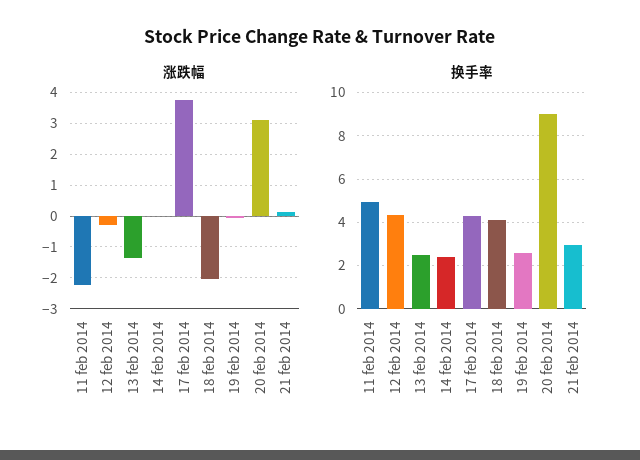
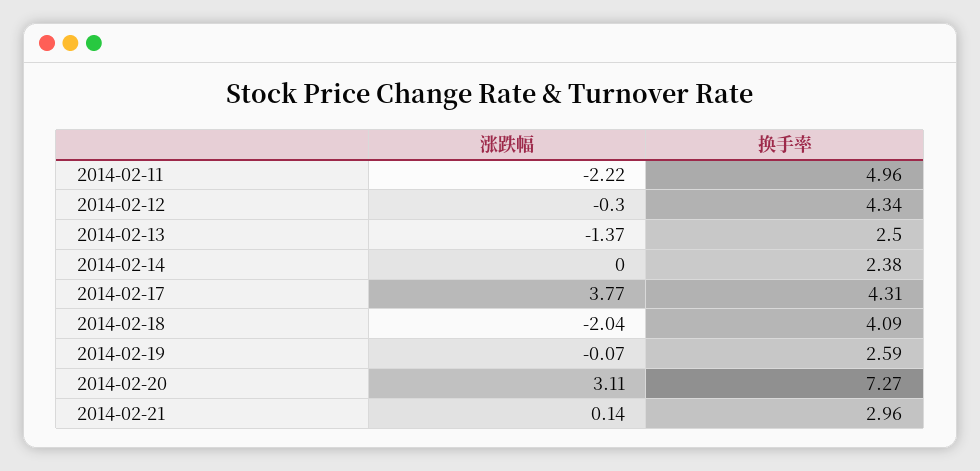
  {
    "涨跌幅": {
      "11 feb 2014": -2.22,
      "12 feb 2014": -0.3,
      "13 feb 2014": -1.37,
      "14 feb 2014": 0,
      "17 feb 2014": 3.77,
      "18 feb 2014": -2.04,
      "19 feb 2014": -0.07,
      "20 feb 2014": 3.11,
      "21 feb 2014": 0.14
    },
    "换手率": {
      "11 feb 2014": 4.96,
      "12 feb 2014": 4.34,
      "13 feb 2014": 2.5,
      "14 feb 2014": 2.38,
      "17 feb 2014": 4.31,
      "18 feb 2014": 4.09,
      "19 feb 2014": 2.59,
-     "20 feb 2014": 9,
+     "20 feb 2014": 7.27,
      "21 feb 2014": 2.96
    }
  }

